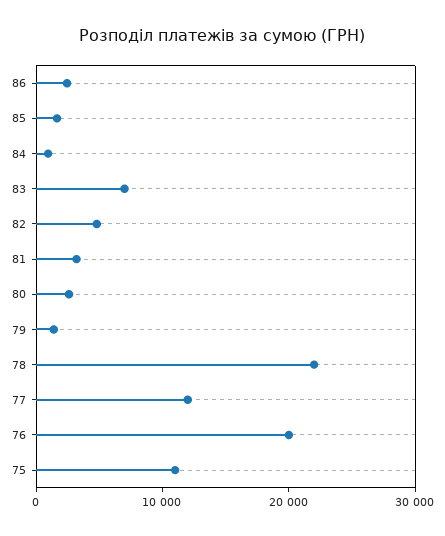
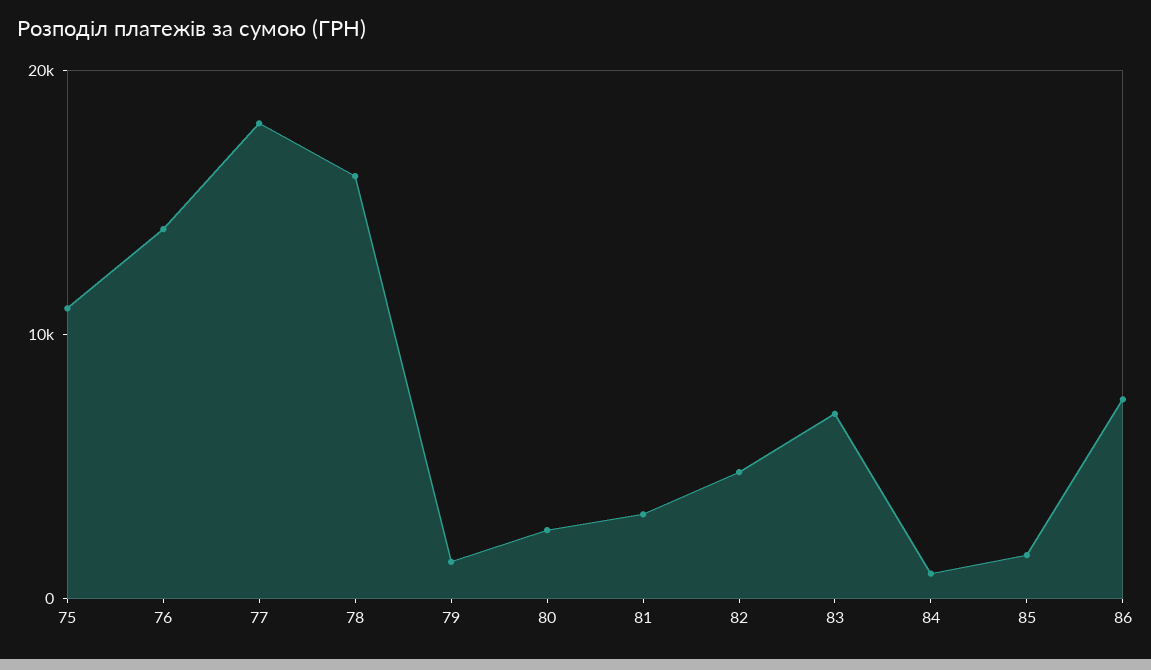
  {
-   "86": 2000,
+   "86": 8000,
    "85": 2000,
    "84": 0,
    "83": 8000,
    "82": 4000,
    "81": 4000,
    "80": 2000,
    "79": 2000,
-   "78": 22000,
+   "78": 16000,
-   "77": 12000,
+   "77": 18000,
-   "76": 20000,
+   "76": 14000,
    "75": 12000
  }

